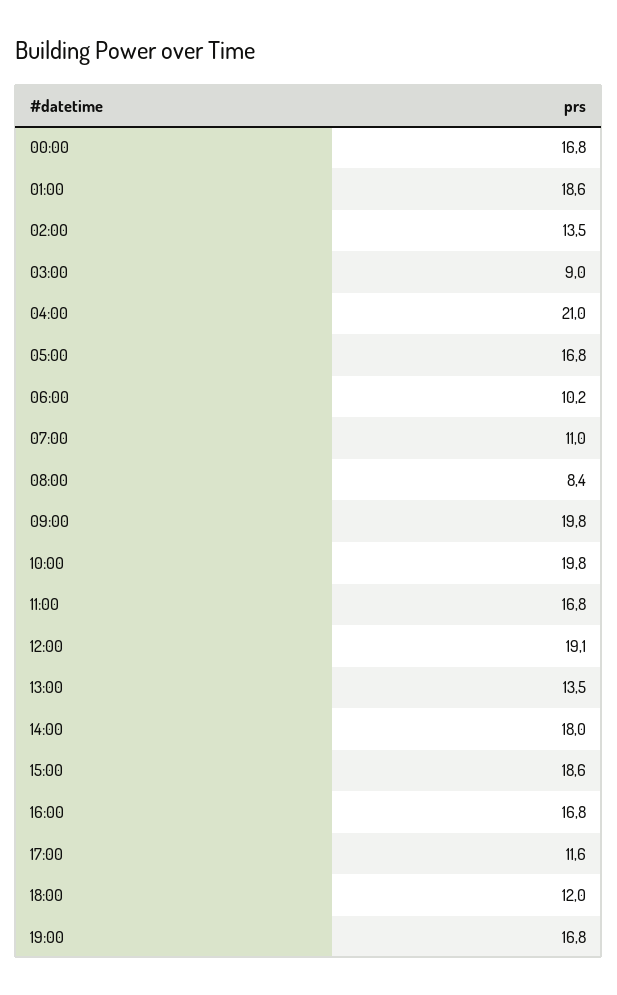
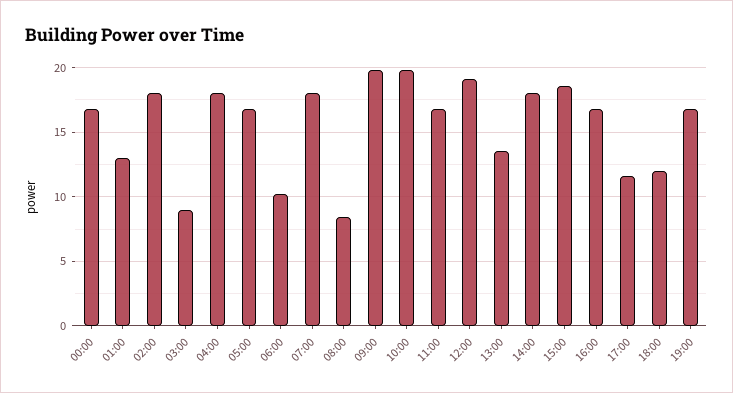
  {
    "00:00": 16.8,
-   "01:00": 18.6,
+   "01:00": 13,
-   "02:00": 13.5,
+   "02:00": 18,
    "03:00": 9,
-   "04:00": 21,
+   "04:00": 18,
    "05:00": 16.8,
    "06:00": 10.2,
-   "07:00": 11,
+   "07:00": 18,
    "08:00": 8.4,
    "09:00": 19.8,
    "10:00": 19.8,
    "11:00": 16.8,
    "12:00": 19.1,
    "13:00": 13.5,
    "14:00": 18,
    "15:00": 18.6,
    "16:00": 16.8,
    "17:00": 11.6,
    "18:00": 12,
    "19:00": 16.8
  }

